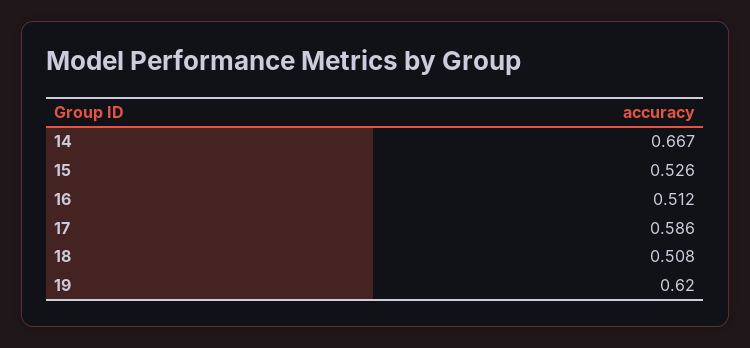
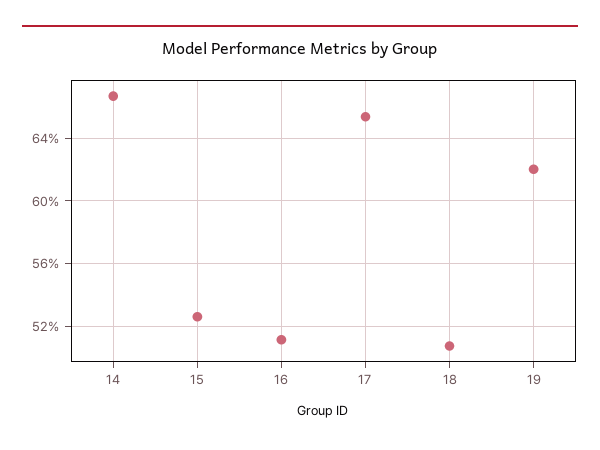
  {
    "14": 0.667,
    "15": 0.526,
    "16": 0.512,
-   "17": 0.586,
+   "17": 0.655,
    "18": 0.508,
    "19": 0.62
  }

